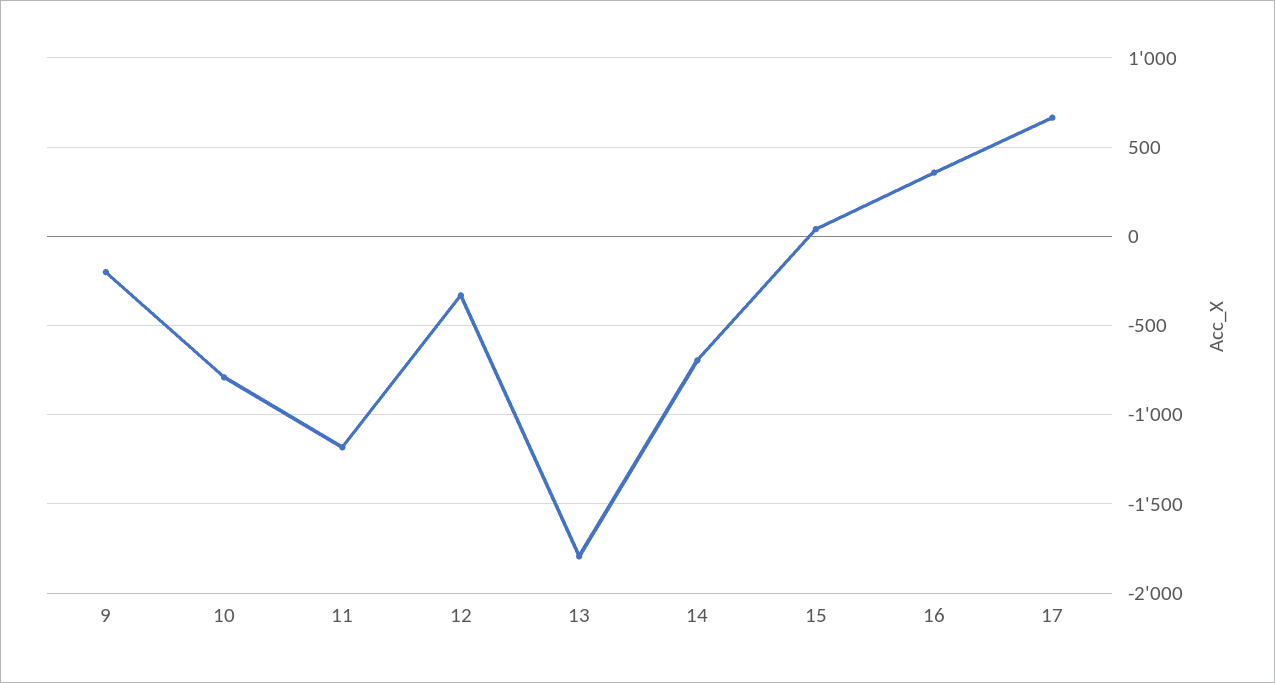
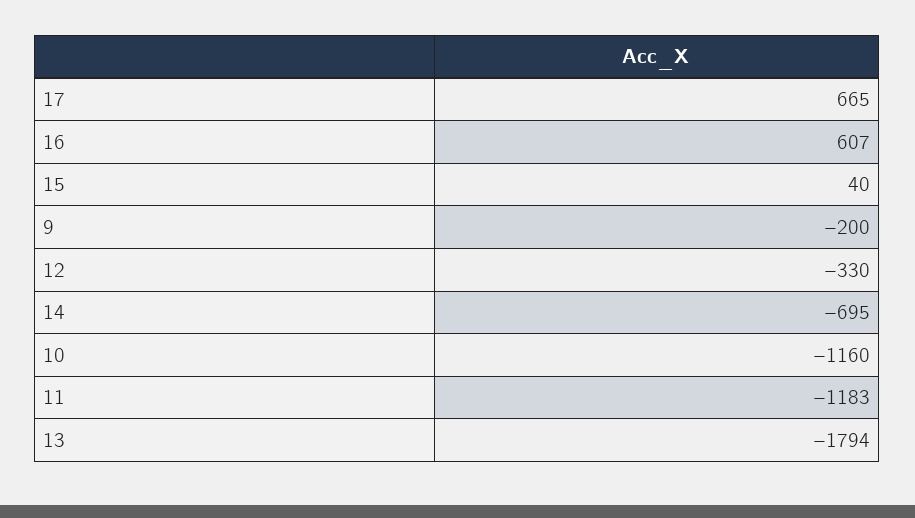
  {
    "9": -200,
-   "10": -800,
+   "10": -1160,
    "11": -1183,
    "12": -330,
    "13": -1794,
    "14": -695,
    "15": 40,
-   "16": 350,
+   "16": 607,
    "17": 665
  }

